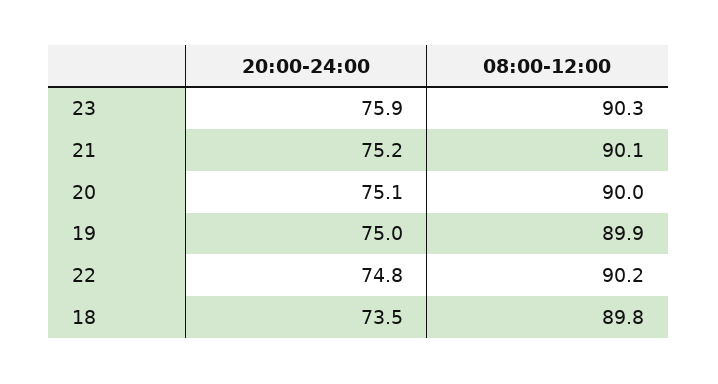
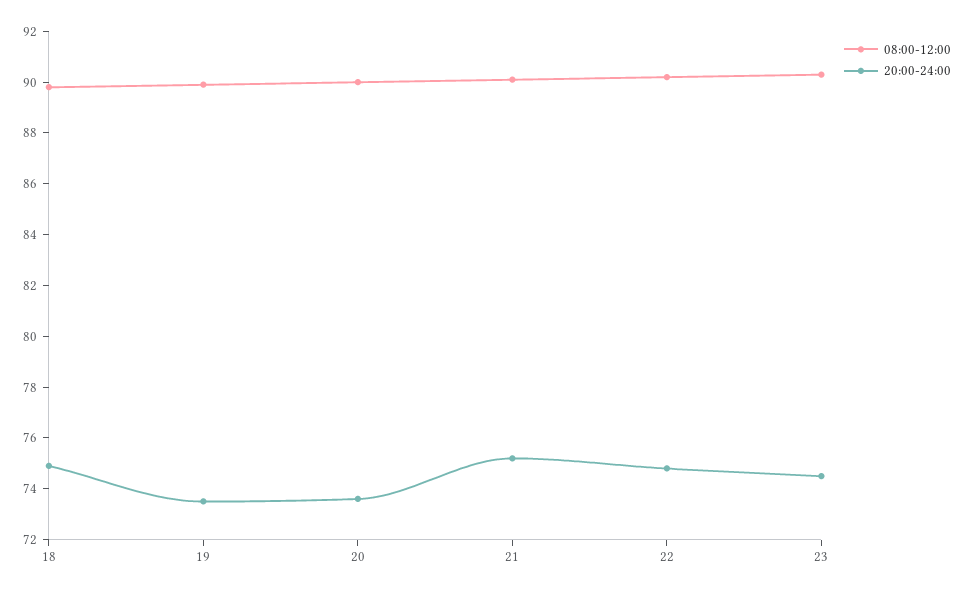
  {
    "20:00-24:00": {
-     "23": 75.9,
+     "23": 74.5,
      "21": 75.2,
-     "20": 75.1,
+     "20": 73.5,
-     "19": 75,
+     "19": 73.5,
      "22": 74.8,
-     "18": 73.5
+     "18": 75
    },
    "08:00-12:00": {
      "23": 90.3,
      "21": 90.1,
      "20": 90,
      "19": 89.9,
      "22": 90.2,
      "18": 89.8
    }
  }

